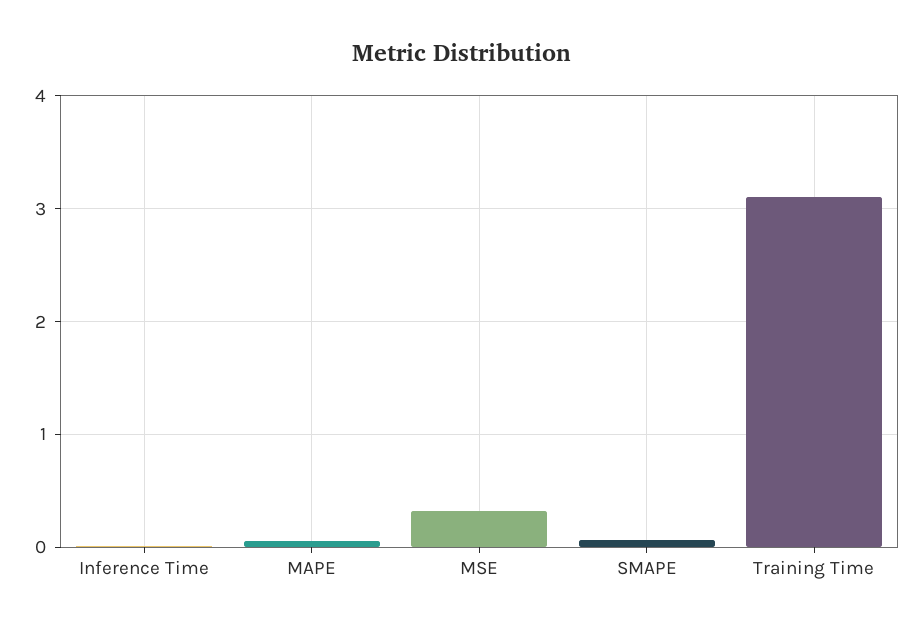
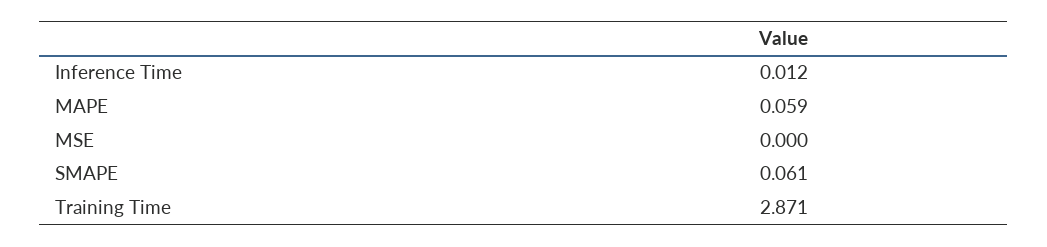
  {
    "Inference Time": 0.012,
    "MAPE": 0.059,
-   "MSE": 0.3,
+   "MSE": 0,
    "SMAPE": 0.061,
-   "Training Time": 3.1
+   "Training Time": 2.871
  }

